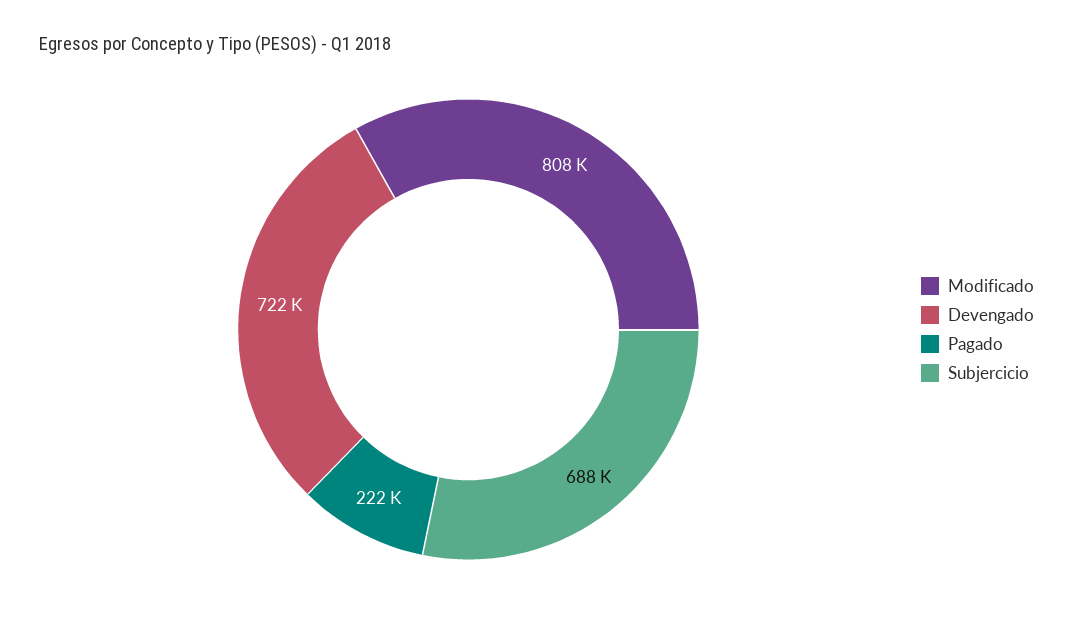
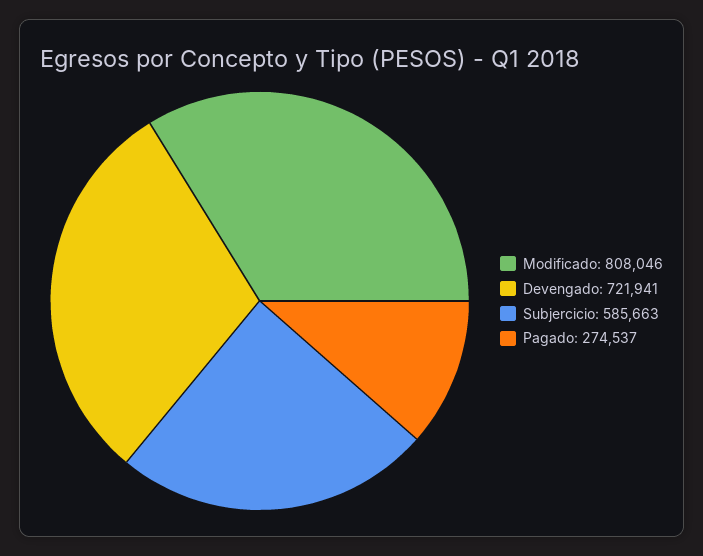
  {
    "Modificado": 808046,
    "Devengado": 721941,
-   "Pagado": 222000,
+   "Pagado": 274537,
-   "Subjercicio": 688000
+   "Subjercicio": 585663
  }

